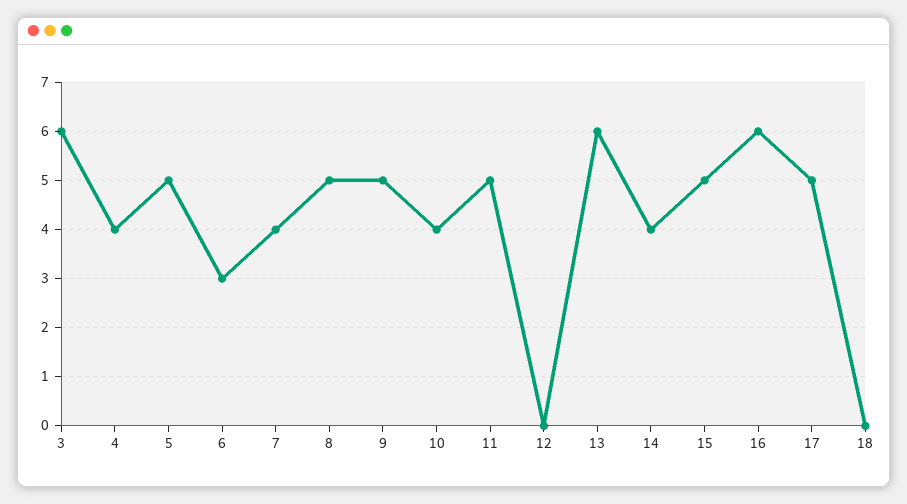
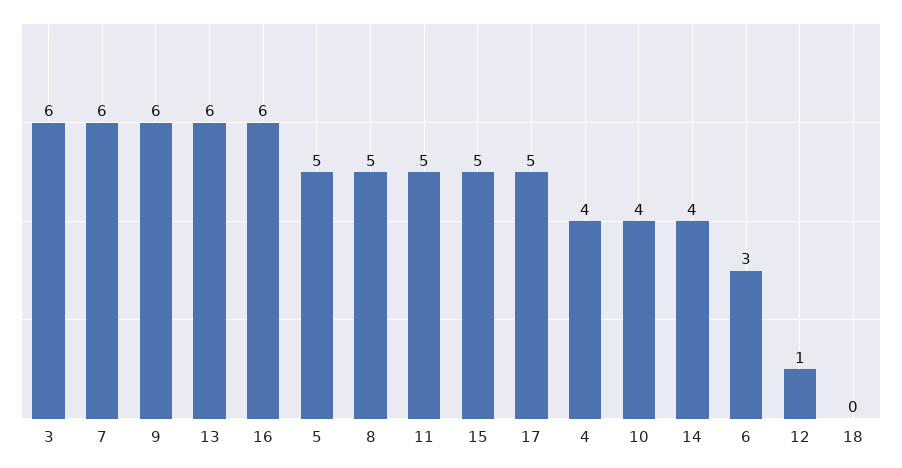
  {
    "3": 6,
    "4": 4,
    "5": 5,
    "6": 3,
-   "7": 4,
+   "7": 6,
    "8": 5,
-   "9": 5,
+   "9": 6,
    "10": 4,
    "11": 5,
-   "12": 0,
+   "12": 1,
    "13": 6,
    "14": 4,
    "15": 5,
    "16": 6,
    "17": 5,
    "18": 0
  }

